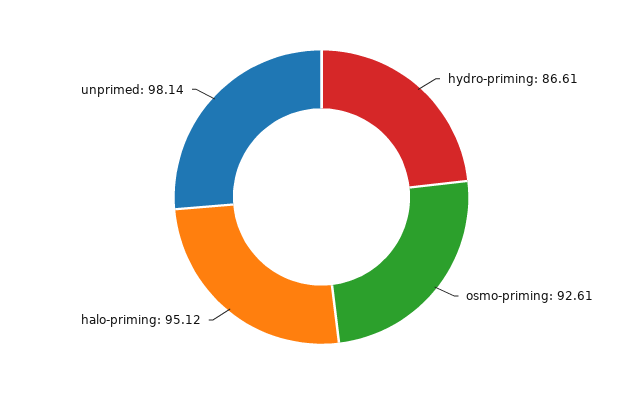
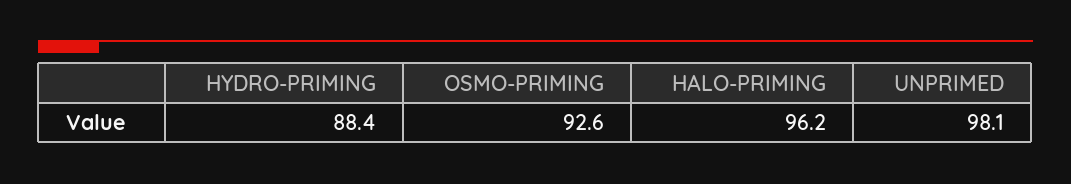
  {
-   "hydro-priming": 86.61,
+   "hydro-priming": 88.4,
    "osmo-priming": 92.61,
-   "halo-priming": 95.12,
+   "halo-priming": 96.2,
    "unprimed": 98.14
  }

